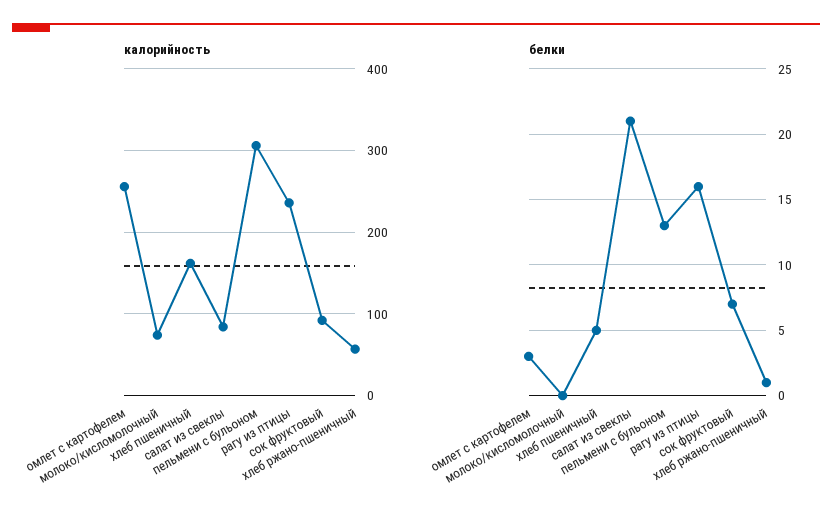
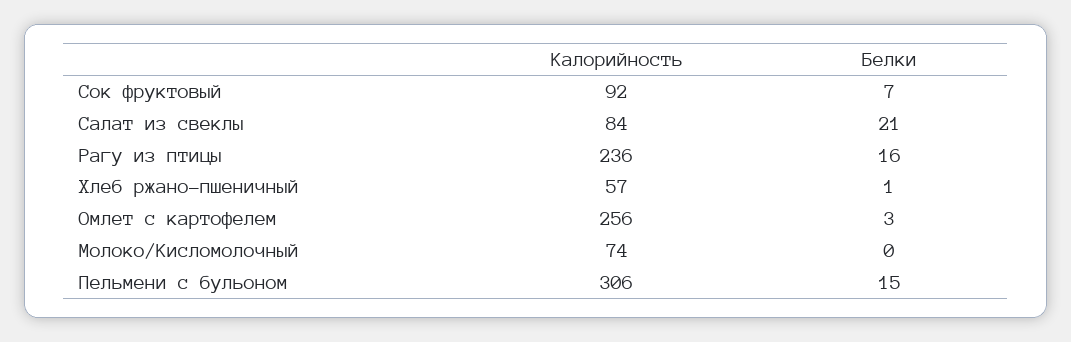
  {
    "калорийность": {
      "омлет с картофелем": 256,
      "молоко/кисломолочный": 74,
-     "хлеб пшеничный": 160,
      "салат из свеклы": 84,
      "пельмени с бульоном": 306,
      "рагу из птицы": 236,
      "сок фруктовый": 92,
      "хлеб ржано-пшеничный": 57
    },
    "белки": {
      "омлет с картофелем": 3,
      "молоко/кисломолочный": 0,
-     "хлеб пшеничный": 5,
      "салат из свеклы": 21,
-     "пельмени с бульоном": 13,
+     "пельмени с бульоном": 15,
      "рагу из птицы": 16,
      "сок фруктовый": 7,
      "хлеб ржано-пшеничный": 1
    }
  }

